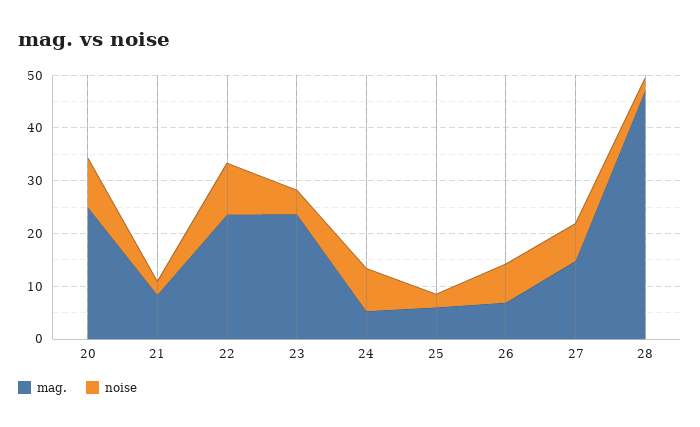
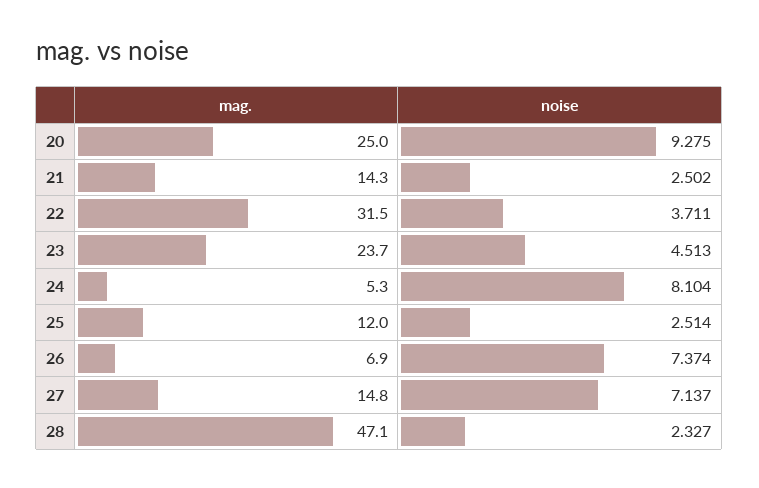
  {
    "mag.": {
      "20": 25,
-     "21": 8,
+     "21": 14.3,
-     "22": 24,
+     "22": 31.5,
      "23": 23.7,
      "24": 5.3,
-     "25": 6,
+     "25": 12,
      "26": 6.9,
      "27": 14.8,
      "28": 47.1
    },
    "noise": {
      "20": 9.275,
      "21": 2.502,
-     "22": 10,
+     "22": 3.711,
      "23": 4.513,
      "24": 8.104,
      "25": 2.514,
      "26": 7.374,
      "27": 7.137,
      "28": 2.327
    }
  }

